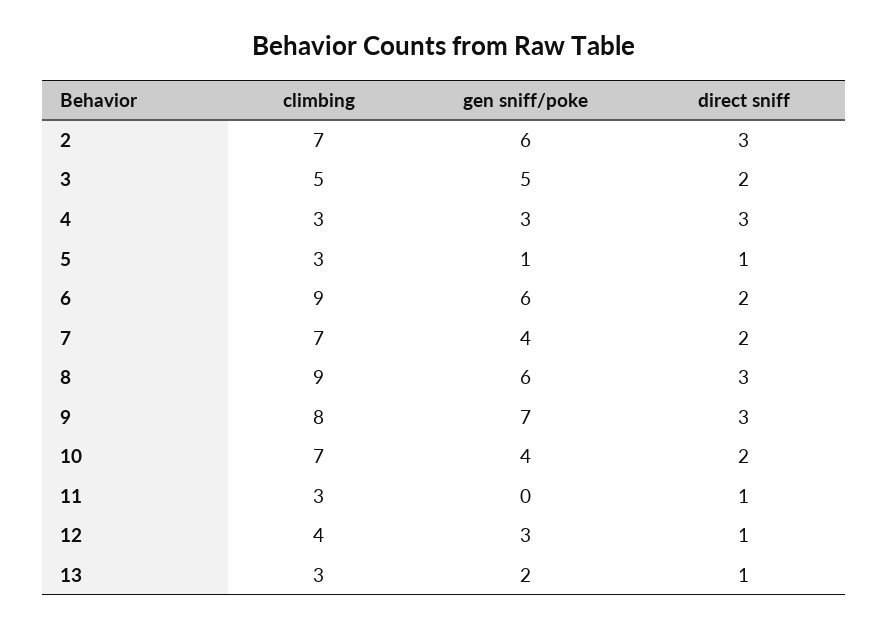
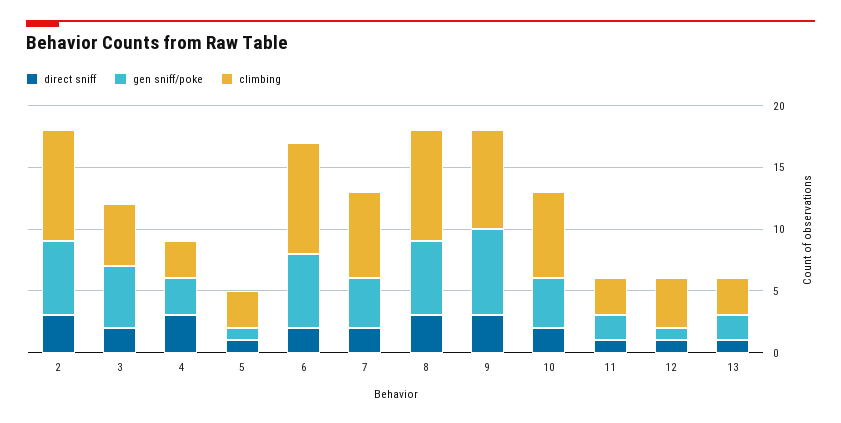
  {
    "climbing": {
-     "2": 7,
+     "2": 9,
      "3": 5,
      "4": 3,
      "5": 3,
      "6": 9,
      "7": 7,
      "8": 9,
      "9": 8,
      "10": 7,
      "11": 3,
      "12": 4,
      "13": 3
    },
    "gen sniff/poke": {
      "2": 6,
      "3": 5,
      "4": 3,
      "5": 1,
      "6": 6,
      "7": 4,
      "8": 6,
      "9": 7,
      "10": 4,
-     "11": 0,
+     "11": 2,
-     "12": 3,
+     "12": 1,
      "13": 2
    },
    "direct sniff": {
      "2": 3,
      "3": 2,
      "4": 3,
      "5": 1,
      "6": 2,
      "7": 2,
      "8": 3,
      "9": 3,
      "10": 2,
      "11": 1,
      "12": 1,
      "13": 1
    }
  }

